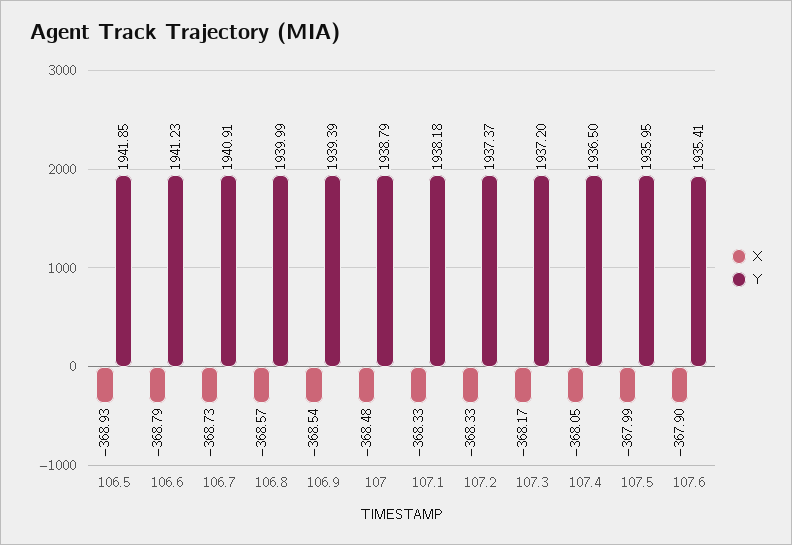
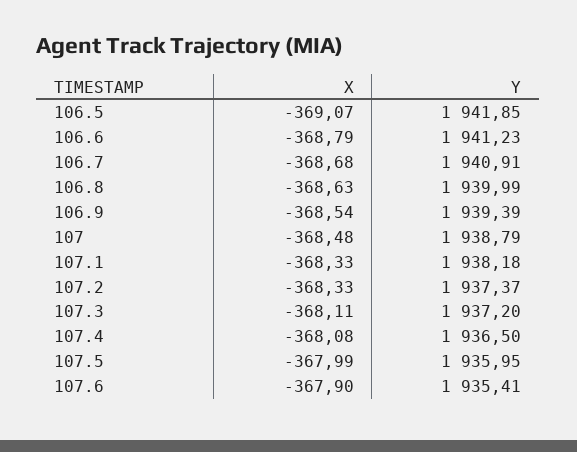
  {
    "X": {
-     "106.5": -368.93,
+     "106.5": -369.07,
      "106.6": -368.79,
-     "106.7": -368.73,
+     "106.7": -368.68,
-     "106.8": -368.57,
+     "106.8": -368.63,
      "106.9": -368.54,
      "107": -368.48,
      "107.1": -368.33,
      "107.2": -368.33,
-     "107.3": -368.17,
+     "107.3": -368.11,
-     "107.4": -368.05,
+     "107.4": -368.08,
      "107.5": -367.99,
      "107.6": -367.9
    },
    "Y": {
      "106.5": 1941.85,
      "106.6": 1941.23,
      "106.7": 1940.91,
      "106.8": 1939.99,
      "106.9": 1939.39,
      "107": 1938.79,
      "107.1": 1938.18,
      "107.2": 1937.37,
      "107.3": 1937.2,
      "107.4": 1936.5,
      "107.5": 1935.95,
      "107.6": 1935.41
    }
  }

